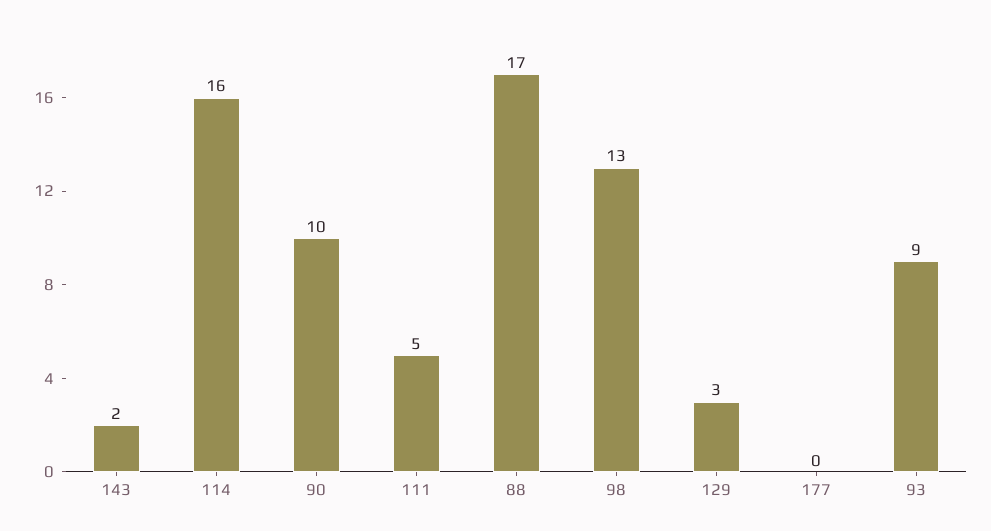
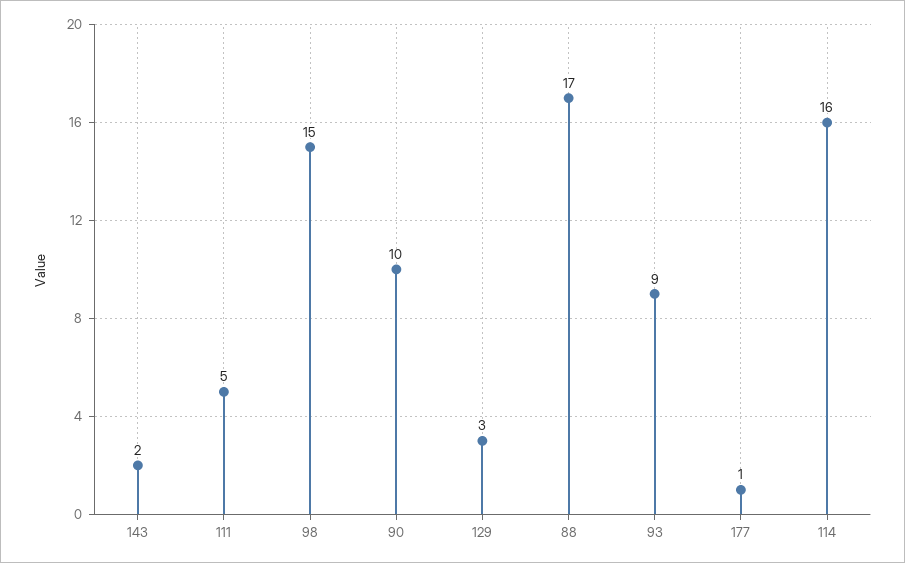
  {
    "143": 2,
    "114": 16,
    "90": 10,
    "111": 5,
    "88": 17,
-   "98": 13,
+   "98": 15,
    "129": 3,
-   "177": 0,
+   "177": 1,
    "93": 9
  }

